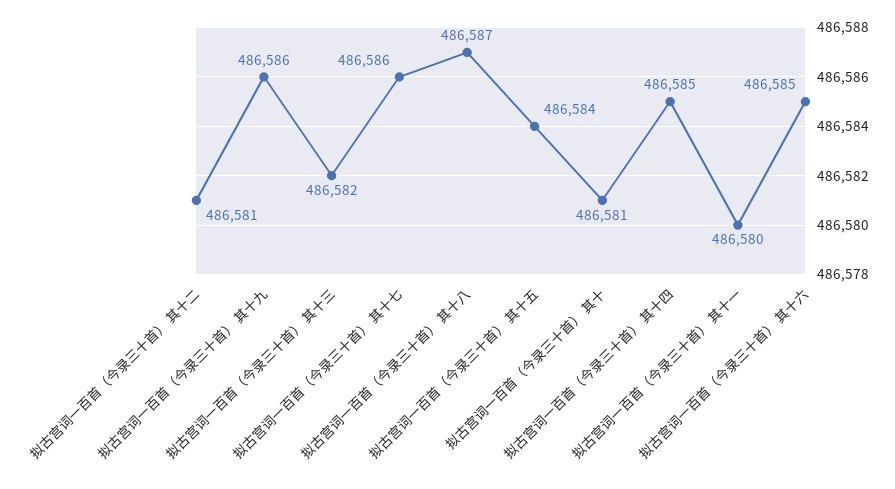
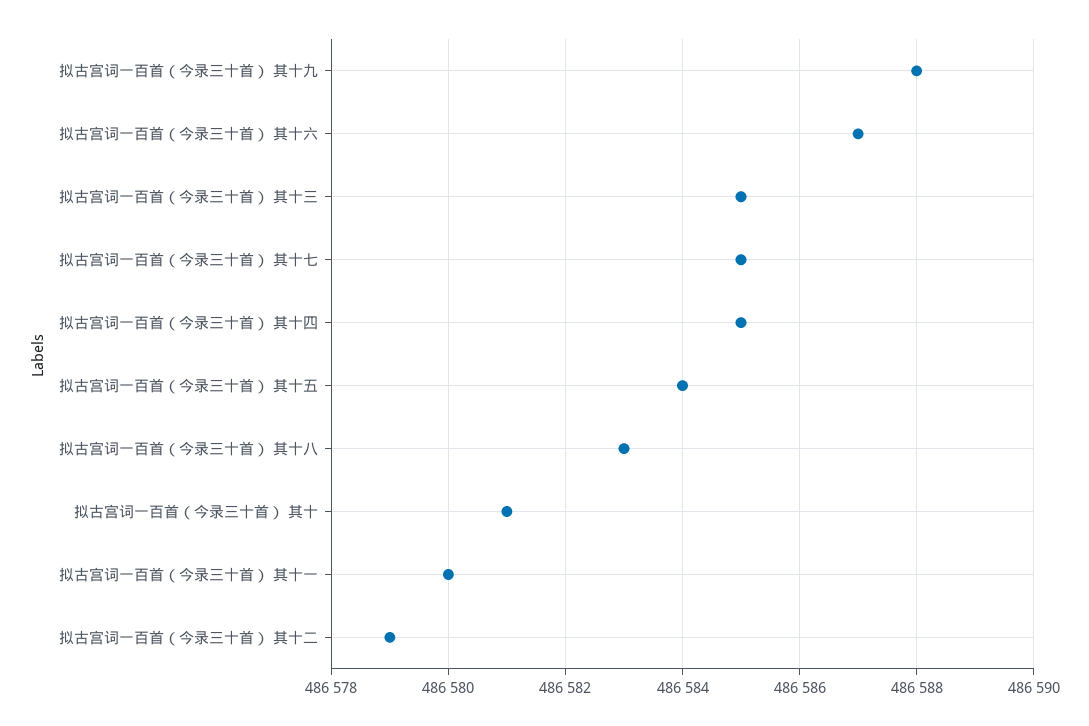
  {
-   "拟古宫词一百首（今录三十首） 其十二": 486581,
+   "拟古宫词一百首（今录三十首） 其十二": 486579,
-   "拟古宫词一百首（今录三十首） 其十九": 486586,
+   "拟古宫词一百首（今录三十首） 其十九": 486588,
-   "拟古宫词一百首（今录三十首） 其十三": 486582,
+   "拟古宫词一百首（今录三十首） 其十三": 486585,
-   "拟古宫词一百首（今录三十首） 其十七": 486586,
+   "拟古宫词一百首（今录三十首） 其十七": 486585,
-   "拟古宫词一百首（今录三十首） 其十八": 486587,
+   "拟古宫词一百首（今录三十首） 其十八": 486583,
    "拟古宫词一百首（今录三十首） 其十五": 486584,
    "拟古宫词一百首（今录三十首） 其十": 486581,
    "拟古宫词一百首（今录三十首） 其十四": 486585,
    "拟古宫词一百首（今录三十首） 其十一": 486580,
-   "拟古宫词一百首（今录三十首） 其十六": 486585
+   "拟古宫词一百首（今录三十首） 其十六": 486587
  }

